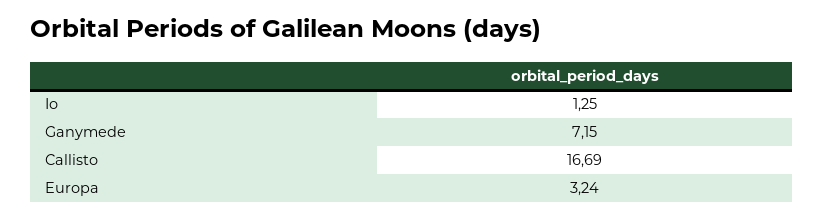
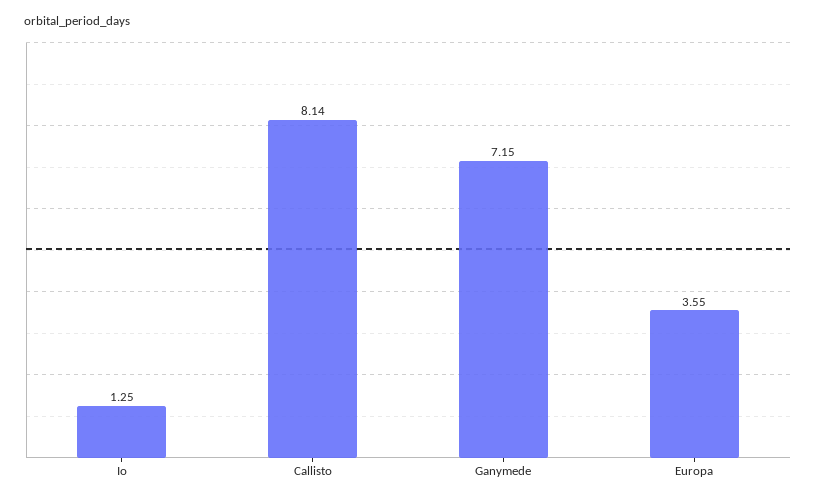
  {
    "Io": 1.25,
    "Ganymede": 7.15,
-   "Callisto": 16.69,
+   "Callisto": 8.14,
-   "Europa": 3.24
+   "Europa": 3.55
  }

